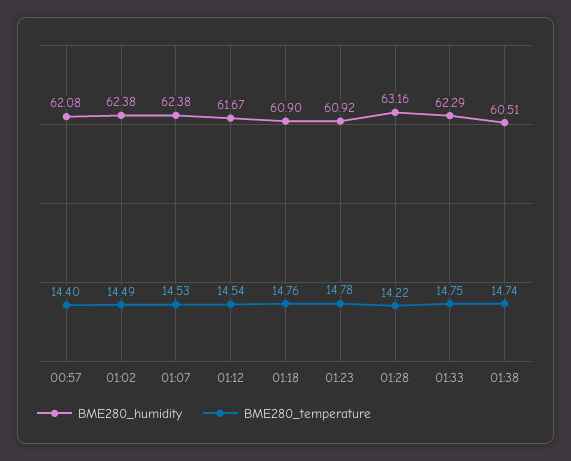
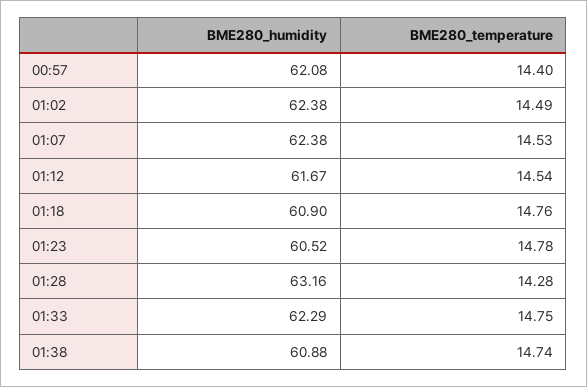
  {
    "BME280_humidity": {
      "00:57": 62.08,
      "01:02": 62.38,
      "01:07": 62.38,
      "01:12": 61.67,
      "01:18": 60.9,
-     "01:23": 60.92,
+     "01:23": 60.52,
      "01:28": 63.16,
      "01:33": 62.29,
-     "01:38": 60.51
+     "01:38": 60.88
    },
    "BME280_temperature": {
      "00:57": 14.4,
      "01:02": 14.49,
      "01:07": 14.53,
      "01:12": 14.54,
      "01:18": 14.76,
      "01:23": 14.78,
-     "01:28": 14.22,
+     "01:28": 14.28,
      "01:33": 14.75,
      "01:38": 14.74
    }
  }

